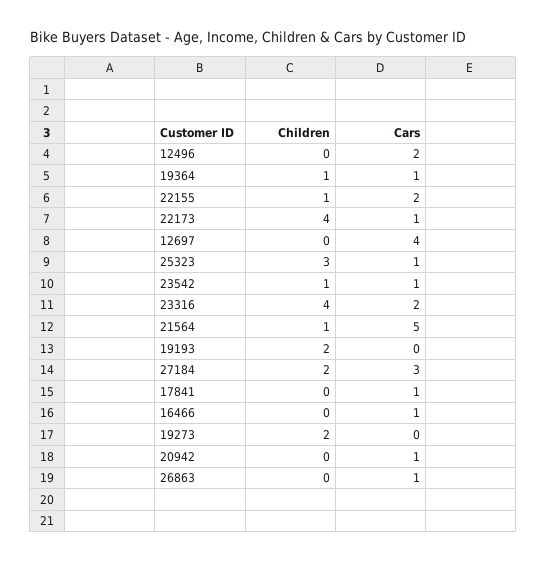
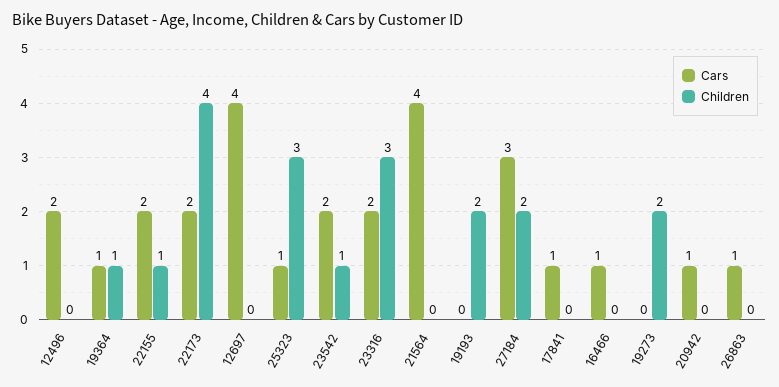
  {
    "Children": {
      "12496": 0,
      "19364": 1,
      "22155": 1,
      "22173": 4,
      "12697": 0,
      "25323": 3,
      "23542": 1,
-     "23316": 4,
+     "23316": 3,
-     "21564": 1,
+     "21564": 0,
      "19193": 2,
      "27184": 2,
      "17841": 0,
      "16466": 0,
      "19273": 2,
      "20942": 0,
      "26863": 0
    },
    "Cars": {
      "12496": 2,
      "19364": 1,
      "22155": 2,
-     "22173": 1,
+     "22173": 2,
      "12697": 4,
      "25323": 1,
-     "23542": 1,
+     "23542": 2,
      "23316": 2,
-     "21564": 5,
+     "21564": 4,
      "19193": 0,
      "27184": 3,
      "17841": 1,
      "16466": 1,
      "19273": 0,
      "20942": 1,
      "26863": 1
    }
  }

